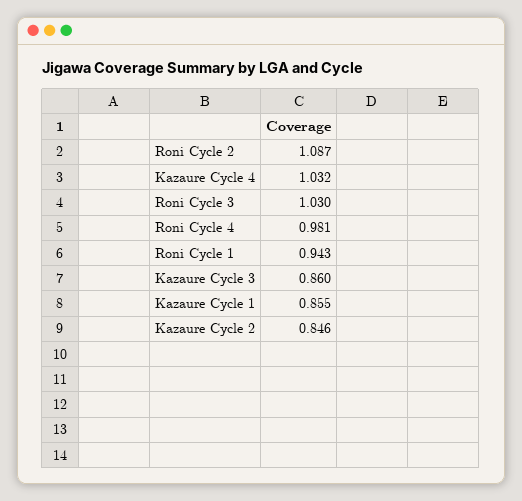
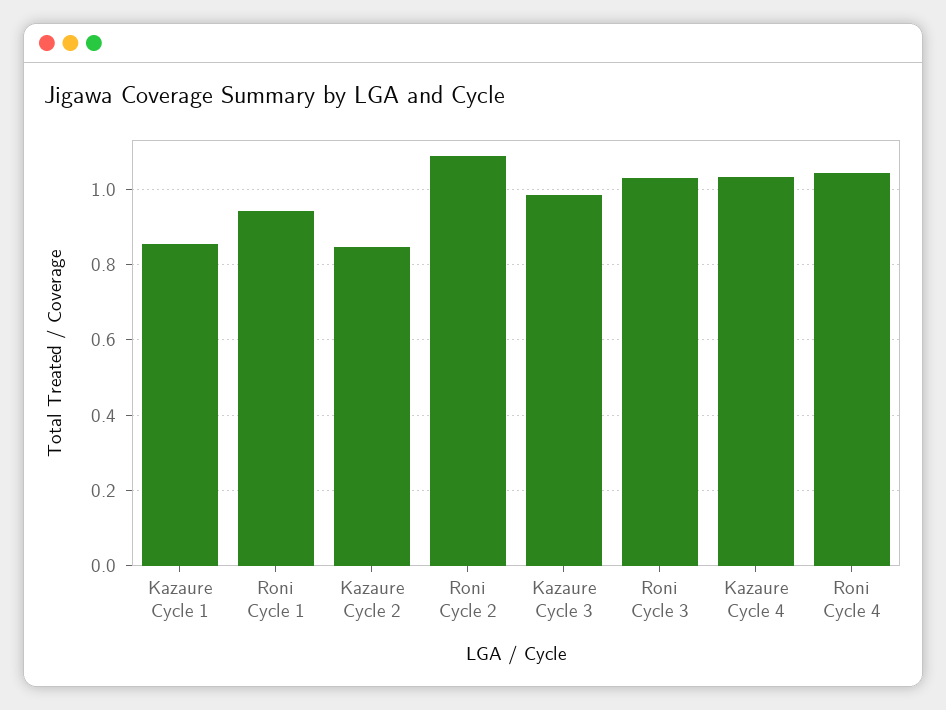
  {
    "Roni Cycle 2": 1.087,
    "Kazaure Cycle 4": 1.032,
    "Roni Cycle 3": 1.03,
-   "Roni Cycle 4": 0.981,
+   "Roni Cycle 4": 1.04,
    "Roni Cycle 1": 0.943,
-   "Kazaure Cycle 3": 0.86,
+   "Kazaure Cycle 3": 0.98,
    "Kazaure Cycle 1": 0.855,
    "Kazaure Cycle 2": 0.846
  }

